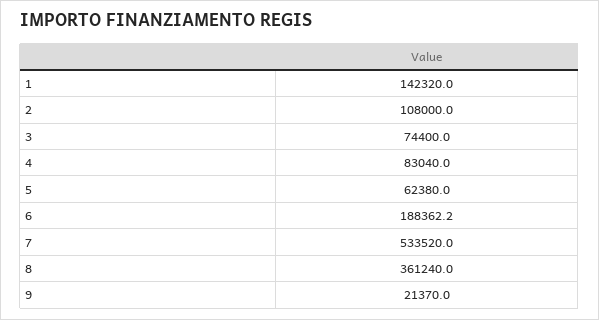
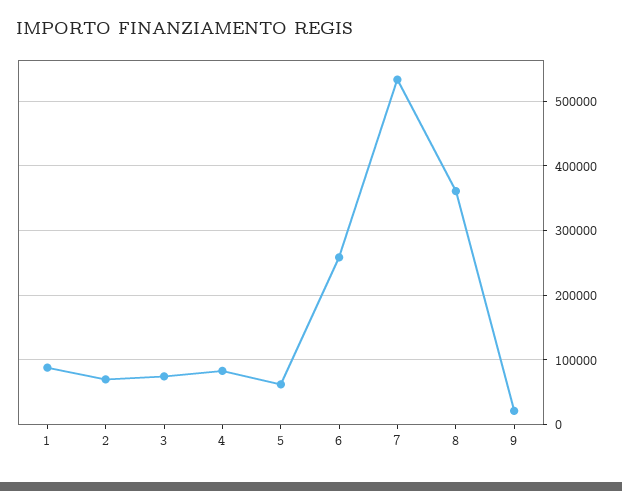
  {
-   "1": 142320,
+   "1": 90000,
-   "2": 108000,
+   "2": 70000,
    "3": 74400,
    "4": 83040,
    "5": 62380,
-   "6": 188362.2,
+   "6": 260000,
    "7": 533520,
    "8": 361240,
    "9": 21370
  }

